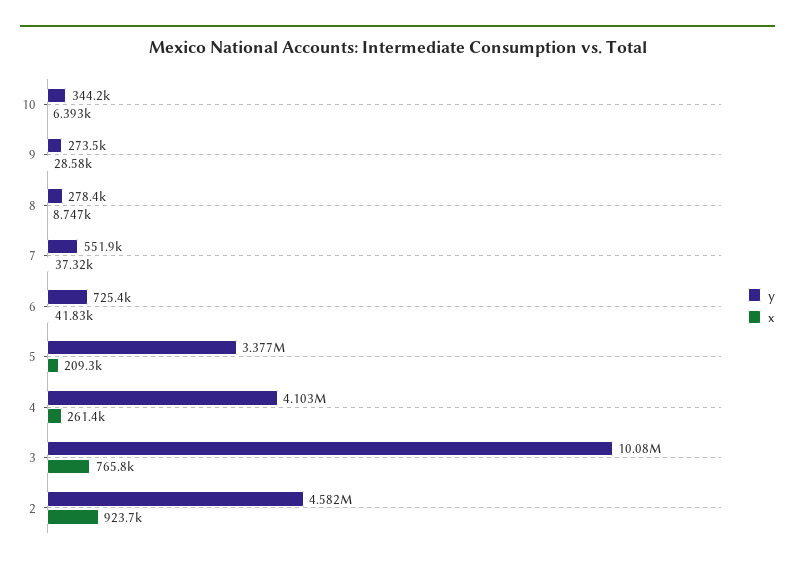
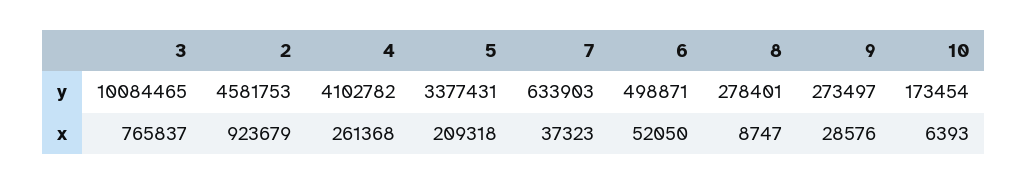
  {
    "y": {
-     "10": 344200,
+     "10": 173454,
      "9": 273497,
      "8": 278401,
-     "7": 551900,
+     "7": 633903,
-     "6": 725400,
+     "6": 498871,
      "5": 3377431,
      "4": 4102782,
      "3": 10084465,
      "2": 4581753
    },
    "x": {
      "10": 6393,
      "9": 28576,
      "8": 8747,
      "7": 37323,
-     "6": 41830,
+     "6": 52050,
      "5": 209318,
      "4": 261368,
      "3": 765837,
      "2": 923679
    }
  }

